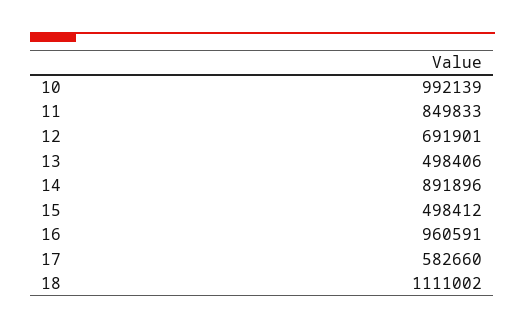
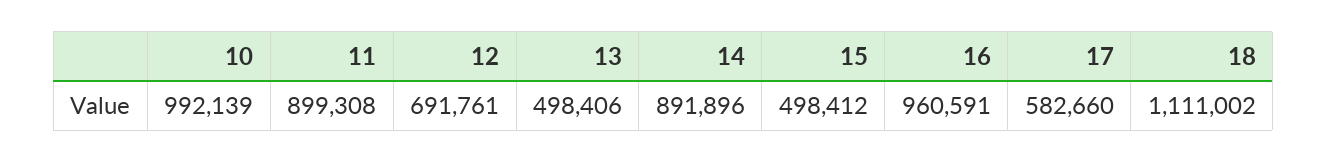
  {
    "10": 992139,
-   "11": 849833,
+   "11": 899308,
-   "12": 691901,
+   "12": 691761,
    "13": 498406,
    "14": 891896,
    "15": 498412,
    "16": 960591,
    "17": 582660,
    "18": 1111002
  }

